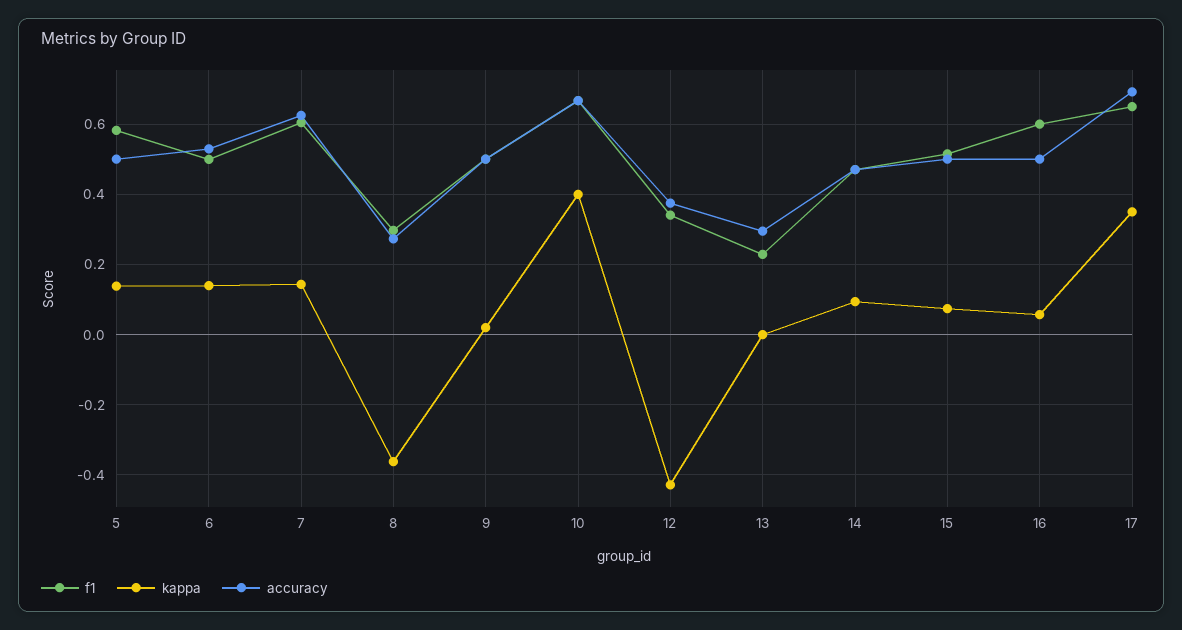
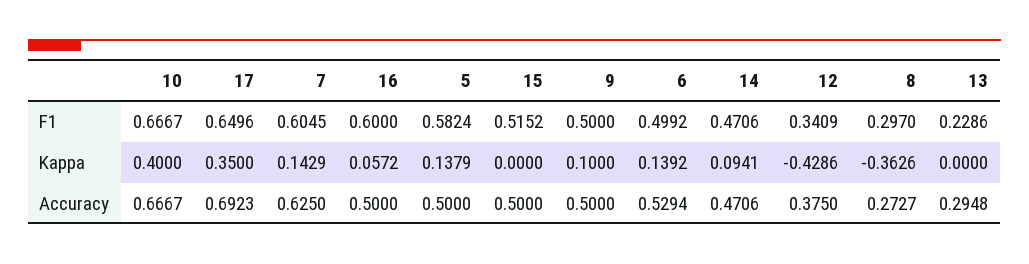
  {
    "f1": {
      "5": 0.5824,
      "6": 0.4992,
      "7": 0.6045,
      "8": 0.297,
      "9": 0.5,
      "10": 0.6667,
      "12": 0.3409,
      "13": 0.2286,
      "14": 0.4706,
      "15": 0.5152,
      "16": 0.6,
      "17": 0.6496
    },
    "kappa": {
      "5": 0.1379,
      "6": 0.1392,
      "7": 0.1429,
      "8": -0.3626,
-     "9": 0.02,
+     "9": 0.1,
      "10": 0.4,
      "12": -0.4286,
      "13": 0,
      "14": 0.0941,
-     "15": 0.08,
+     "15": 0,
      "16": 0.0572,
      "17": 0.35
    },
    "accuracy": {
      "5": 0.5,
      "6": 0.5294,
      "7": 0.625,
      "8": 0.2727,
      "9": 0.5,
      "10": 0.6667,
      "12": 0.375,
      "13": 0.2948,
      "14": 0.4706,
      "15": 0.5,
      "16": 0.5,
      "17": 0.6923
    }
  }

